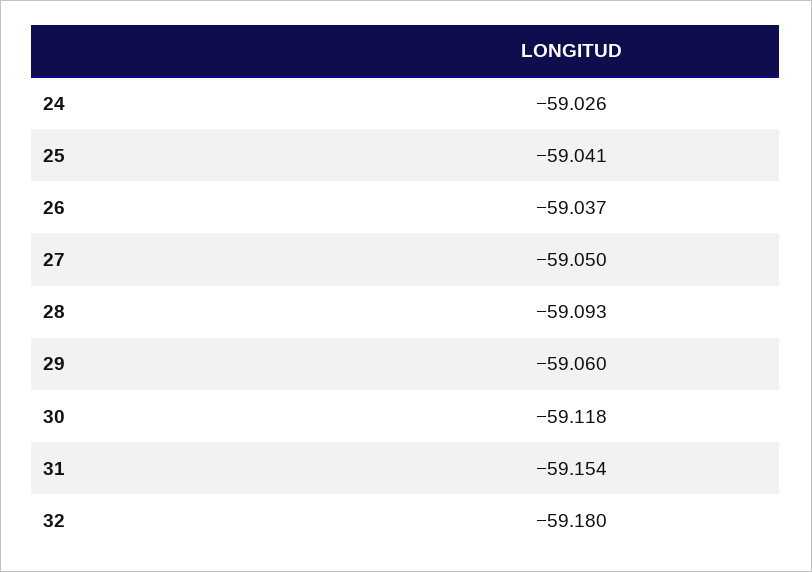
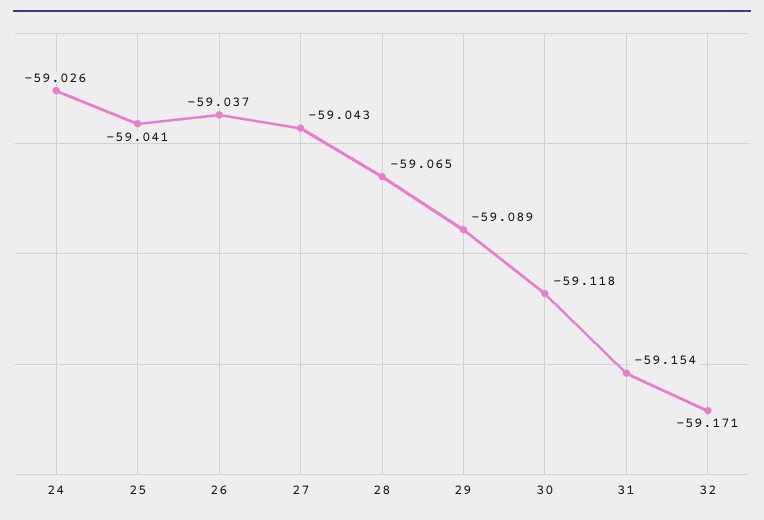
  {
    "24": -59.026,
    "25": -59.041,
    "26": -59.037,
-   "27": -59.05,
+   "27": -59.043,
-   "28": -59.093,
+   "28": -59.065,
-   "29": -59.06,
+   "29": -59.089,
    "30": -59.118,
    "31": -59.154,
-   "32": -59.18
+   "32": -59.171
  }

